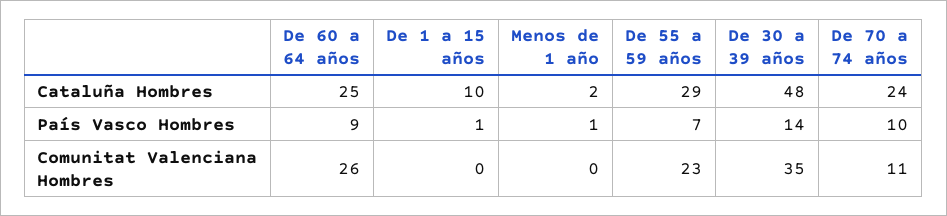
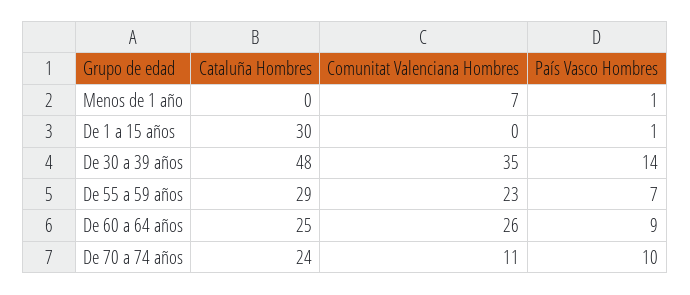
  {
    "De 60 a 64 años": {
      "Cataluña Hombres": 25,
      "País Vasco Hombres": 9,
      "Comunitat Valenciana Hombres": 26
    },
    "De 1 a 15 años": {
-     "Cataluña Hombres": 10,
+     "Cataluña Hombres": 30,
      "País Vasco Hombres": 1,
      "Comunitat Valenciana Hombres": 0
    },
    "Menos de 1 año": {
-     "Cataluña Hombres": 2,
+     "Cataluña Hombres": 0,
      "País Vasco Hombres": 1,
-     "Comunitat Valenciana Hombres": 0
+     "Comunitat Valenciana Hombres": 7
    },
    "De 55 a 59 años": {
      "Cataluña Hombres": 29,
      "País Vasco Hombres": 7,
      "Comunitat Valenciana Hombres": 23
    },
    "De 30 a 39 años": {
      "Cataluña Hombres": 48,
      "País Vasco Hombres": 14,
      "Comunitat Valenciana Hombres": 35
    },
    "De 70 a 74 años": {
      "Cataluña Hombres": 24,
      "País Vasco Hombres": 10,
      "Comunitat Valenciana Hombres": 11
    }
  }

